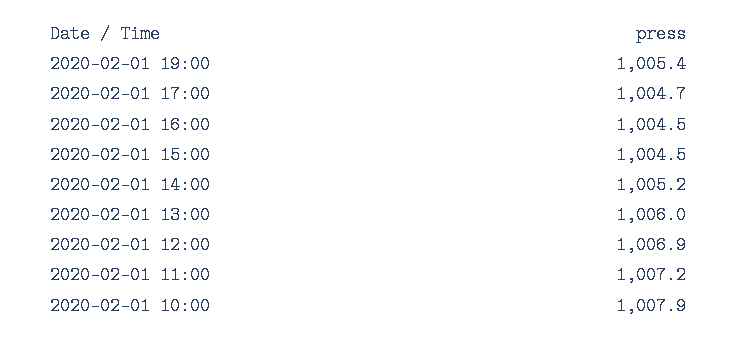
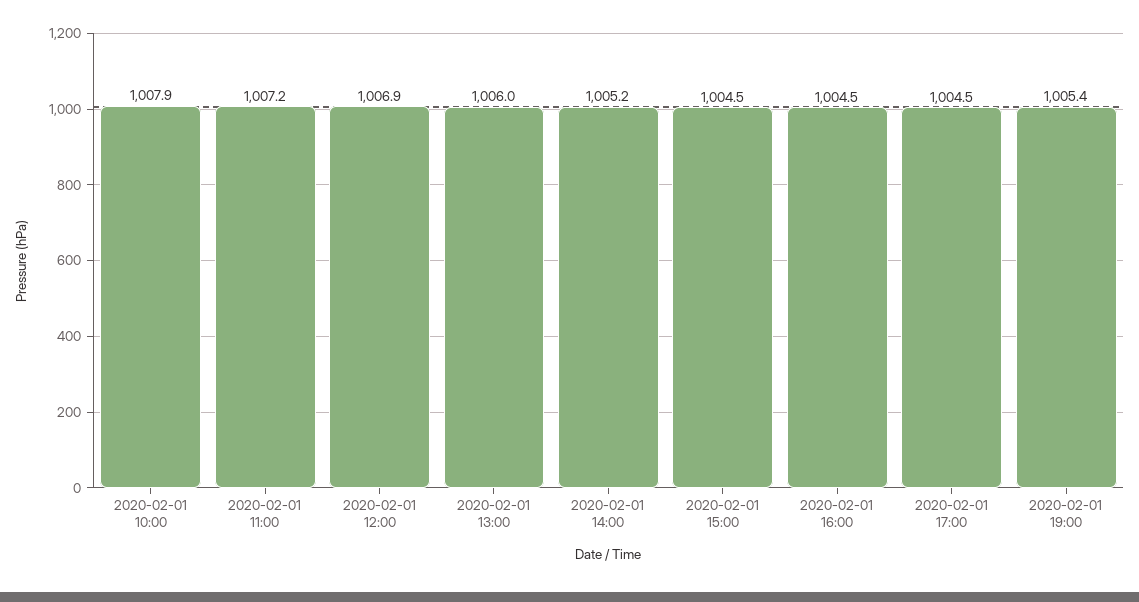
  {
    "2020-02-01 19:00": 1005.4,
-   "2020-02-01 17:00": 1004.7,
+   "2020-02-01 17:00": 1004.5,
    "2020-02-01 16:00": 1004.5,
    "2020-02-01 15:00": 1004.5,
    "2020-02-01 14:00": 1005.2,
    "2020-02-01 13:00": 1006,
    "2020-02-01 12:00": 1006.9,
    "2020-02-01 11:00": 1007.2,
    "2020-02-01 10:00": 1007.9
  }

